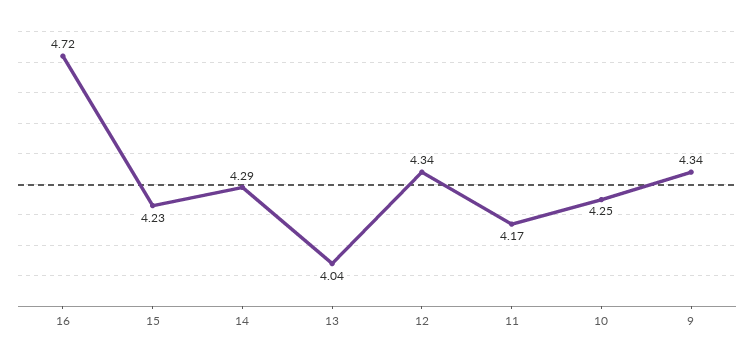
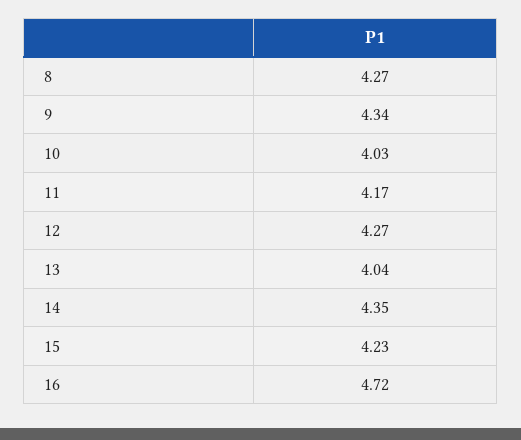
  {
    "16": 4.72,
    "15": 4.23,
-   "14": 4.29,
+   "14": 4.35,
    "13": 4.04,
-   "12": 4.34,
+   "12": 4.27,
    "11": 4.17,
-   "10": 4.25,
+   "10": 4.03,
-   "9": 4.34
+   "9": 4.34,
+   "8": 4.27
  }

